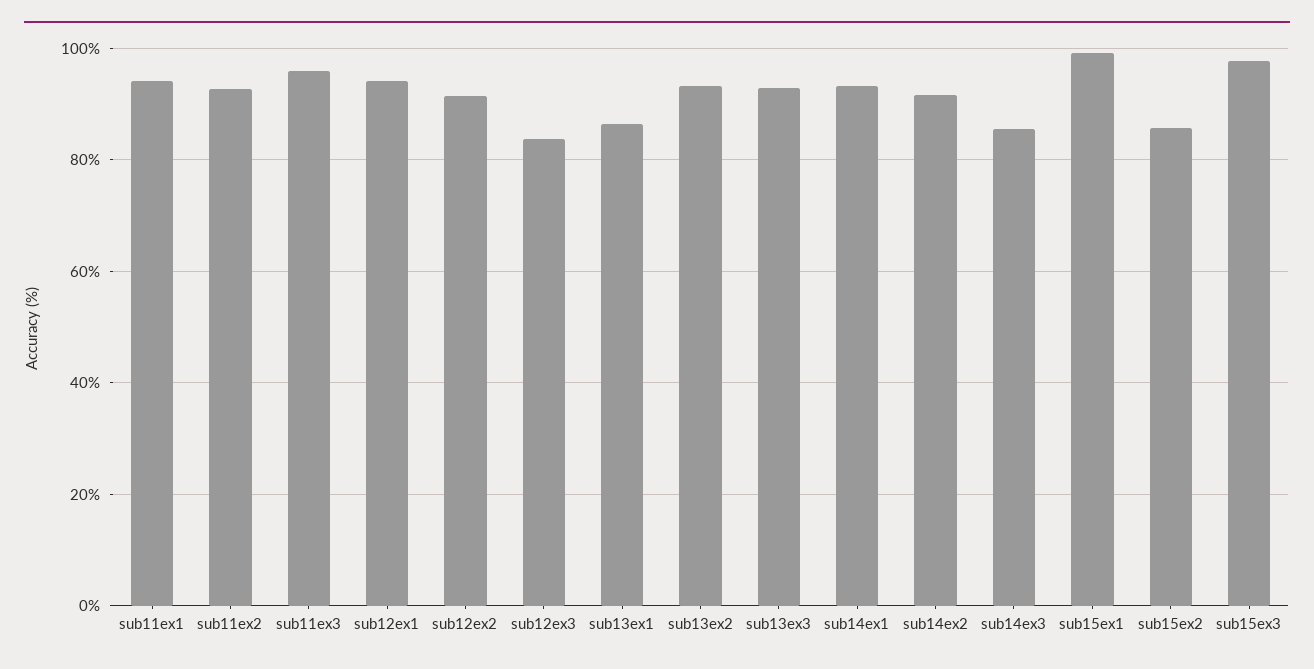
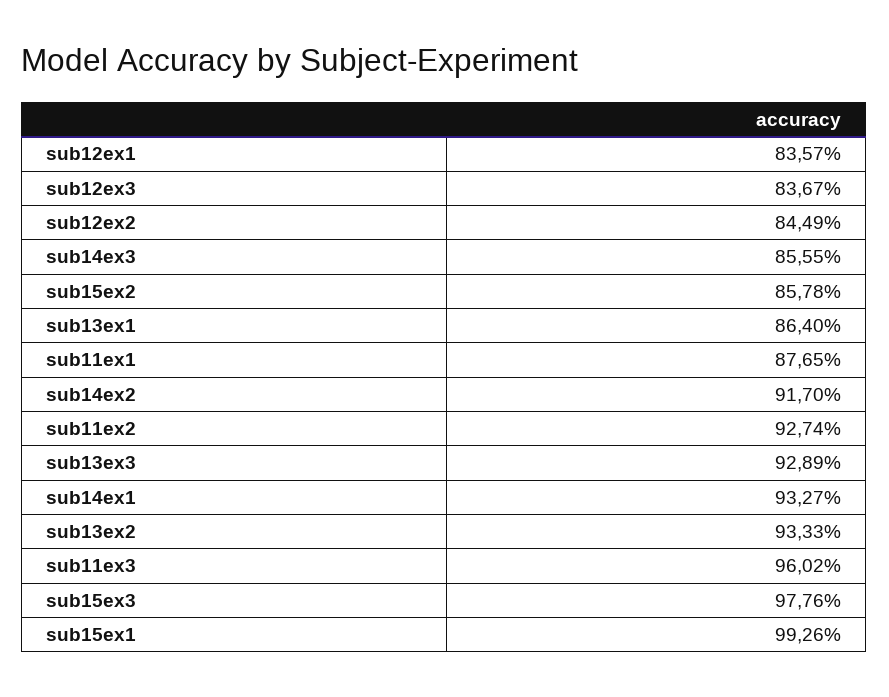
  {
-   "sub11ex1": 94,
+   "sub11ex1": 87.65,
    "sub11ex2": 92.74,
    "sub11ex3": 96.02,
-   "sub12ex1": 94,
+   "sub12ex1": 83.57,
-   "sub12ex2": 92,
+   "sub12ex2": 84.49,
    "sub12ex3": 83.67,
    "sub13ex1": 86.4,
    "sub13ex2": 93.33,
    "sub13ex3": 92.89,
    "sub14ex1": 93.27,
    "sub14ex2": 91.7,
    "sub14ex3": 85.55,
    "sub15ex1": 99.26,
    "sub15ex2": 85.78,
    "sub15ex3": 97.76
  }

